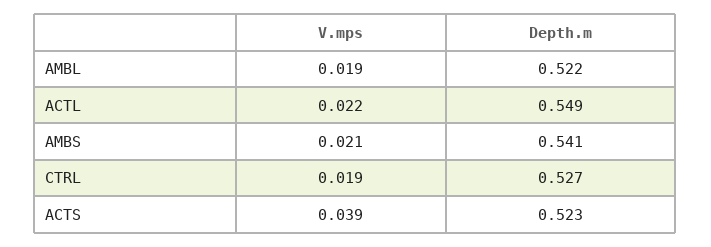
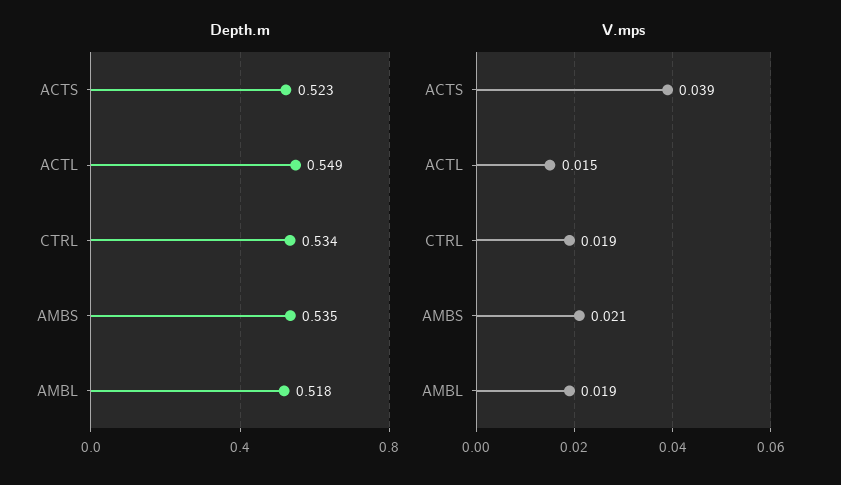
  {
    "V.mps": {
      "AMBL": 0.019,
-     "ACTL": 0.022,
+     "ACTL": 0.015,
      "AMBS": 0.021,
      "CTRL": 0.019,
      "ACTS": 0.039
    },
    "Depth.m": {
-     "AMBL": 0.522,
+     "AMBL": 0.518,
      "ACTL": 0.549,
-     "AMBS": 0.541,
+     "AMBS": 0.535,
-     "CTRL": 0.527,
+     "CTRL": 0.534,
      "ACTS": 0.523
    }
  }

